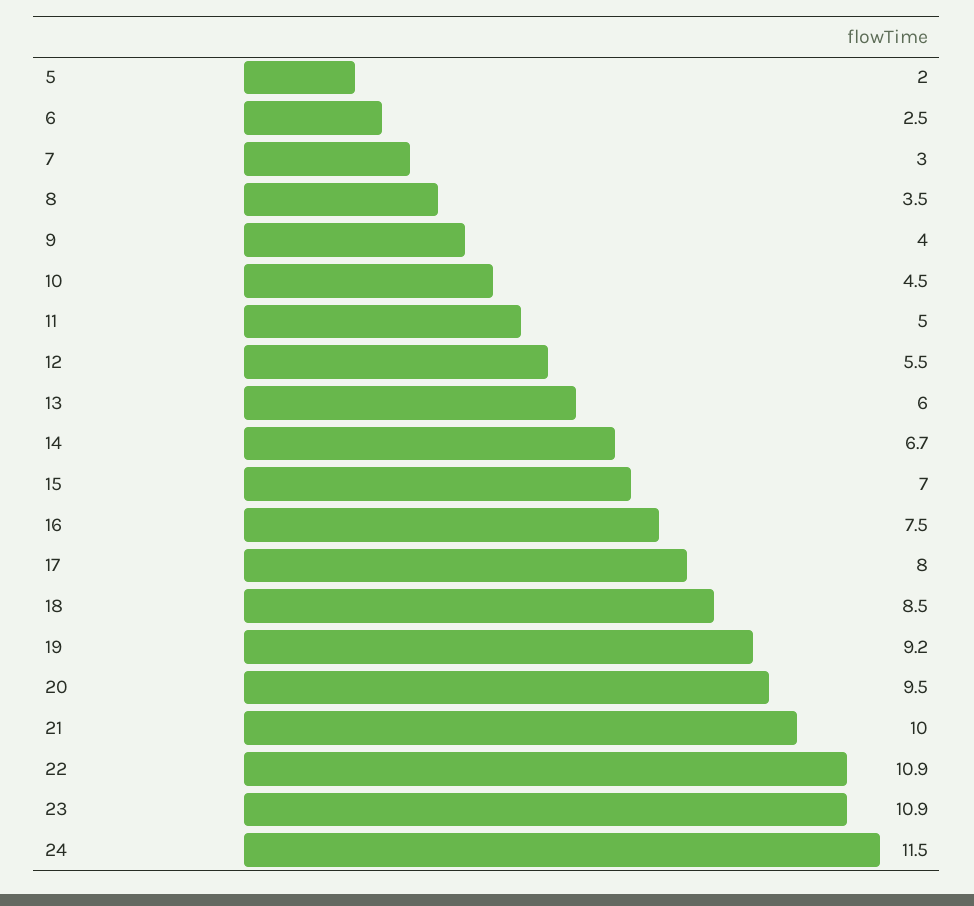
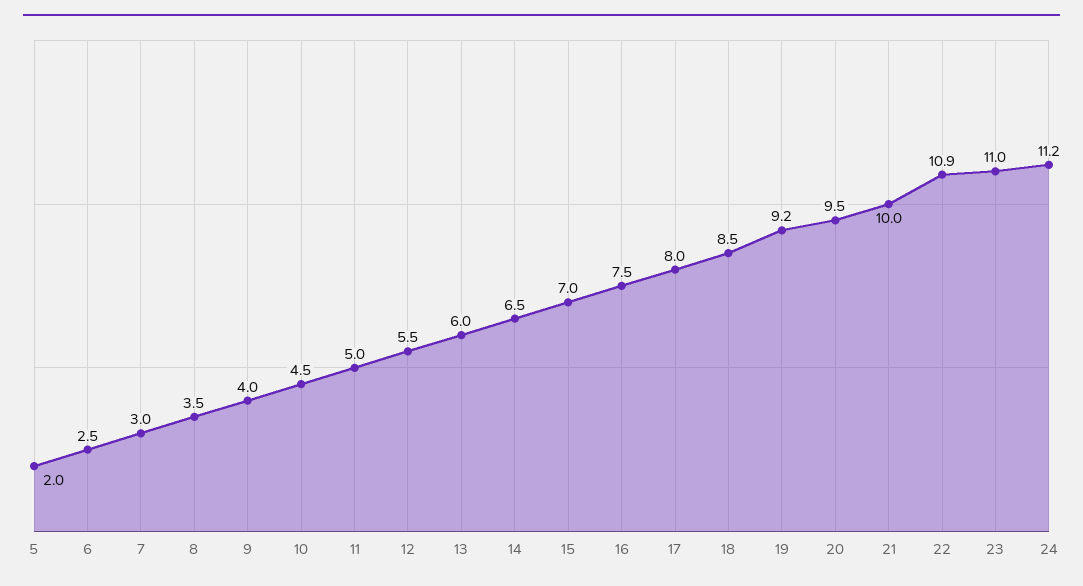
  {
    "5": 2,
    "6": 2.5,
    "7": 3,
    "8": 3.5,
    "9": 4,
    "10": 4.5,
    "11": 5,
    "12": 5.5,
    "13": 6,
-   "14": 6.7,
+   "14": 6.5,
    "15": 7,
    "16": 7.5,
    "17": 8,
    "18": 8.5,
    "19": 9.2,
    "20": 9.5,
    "21": 10,
    "22": 10.9,
-   "23": 10.9,
+   "23": 11,
-   "24": 11.5
+   "24": 11.2
  }

